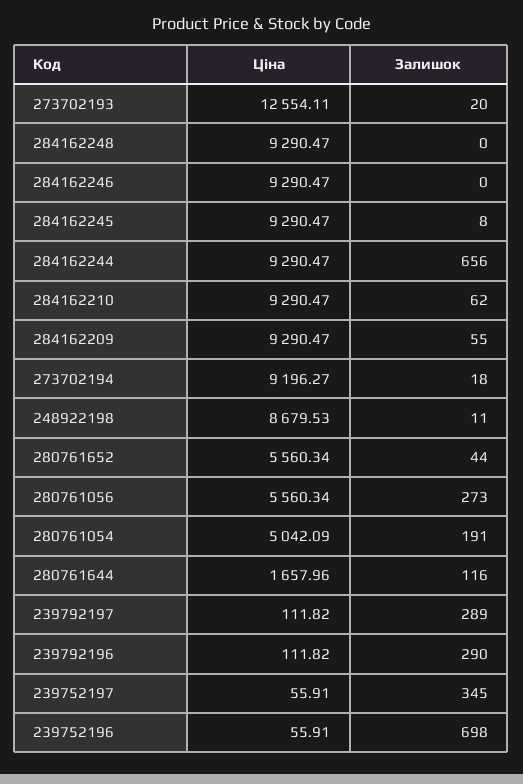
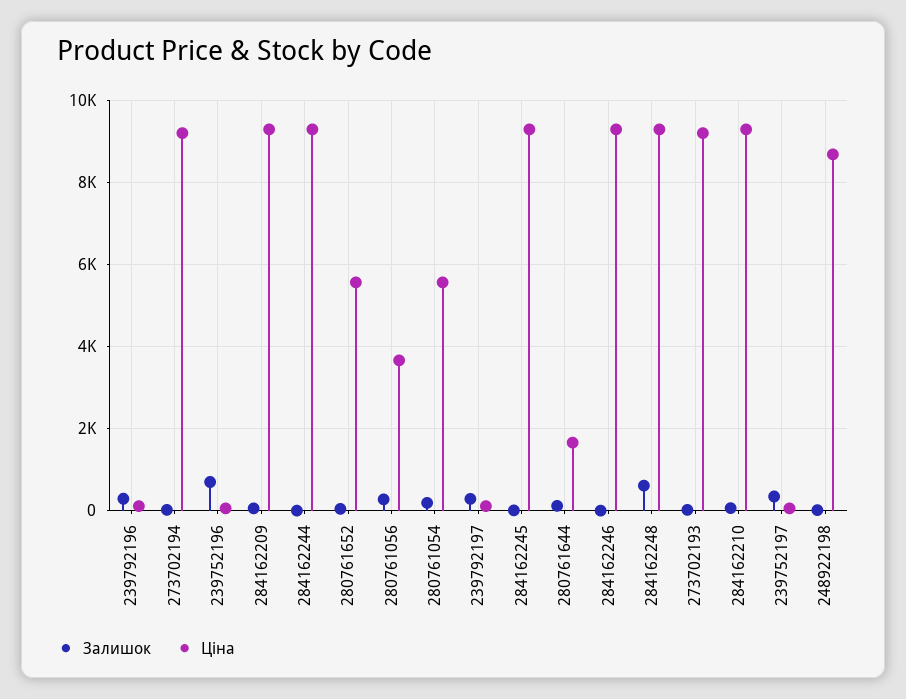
  {
    "Ціна": {
-     "273702193": 12554.11,
+     "273702193": 9200,
      "284162248": 9290.47,
      "284162246": 9290.47,
      "284162245": 9290.47,
      "284162244": 9290.47,
      "284162210": 9290.47,
      "284162209": 9290.47,
      "273702194": 9196.27,
      "248922198": 8679.53,
      "280761652": 5560.34,
-     "280761056": 5560.34,
+     "280761056": 3600,
-     "280761054": 5042.09,
+     "280761054": 5600,
      "280761644": 1657.96,
      "239792197": 111.82,
      "239792196": 111.82,
      "239752197": 55.91,
      "239752196": 55.91
    },
    "Залишок": {
      "273702193": 20,
-     "284162248": 0,
+     "284162248": 600,
      "284162246": 0,
      "284162245": 8,
-     "284162244": 656,
+     "284162244": 0,
      "284162210": 62,
      "284162209": 55,
      "273702194": 18,
      "248922198": 11,
      "280761652": 44,
      "280761056": 273,
      "280761054": 191,
      "280761644": 116,
      "239792197": 289,
      "239792196": 290,
      "239752197": 345,
      "239752196": 698
    }
  }

